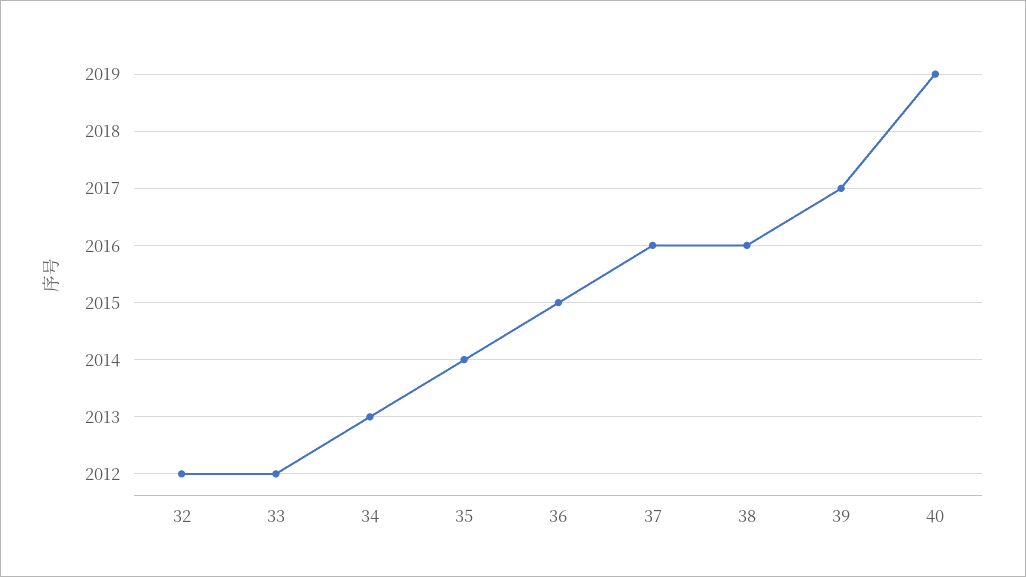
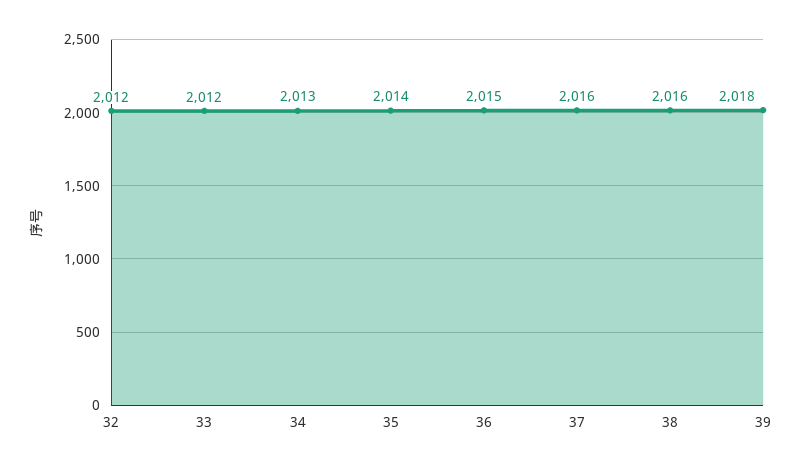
  {
    "32": 2012,
    "33": 2012,
    "34": 2013,
    "35": 2014,
    "36": 2015,
    "37": 2016,
    "38": 2016,
-   "39": 2017,
+   "39": 2018
-   "40": 2019
  }

